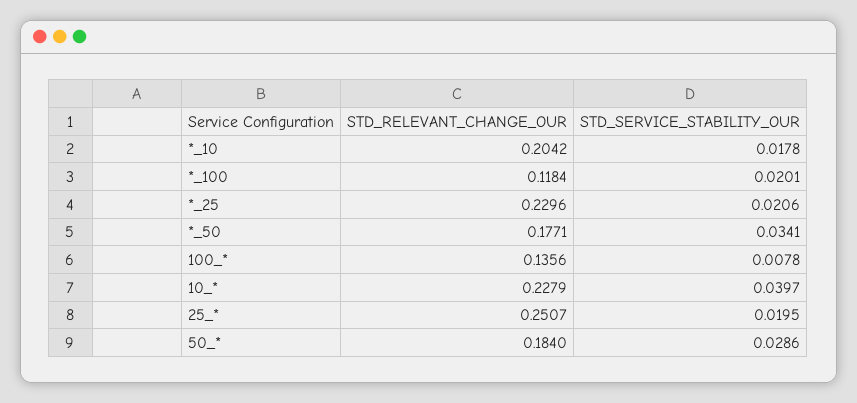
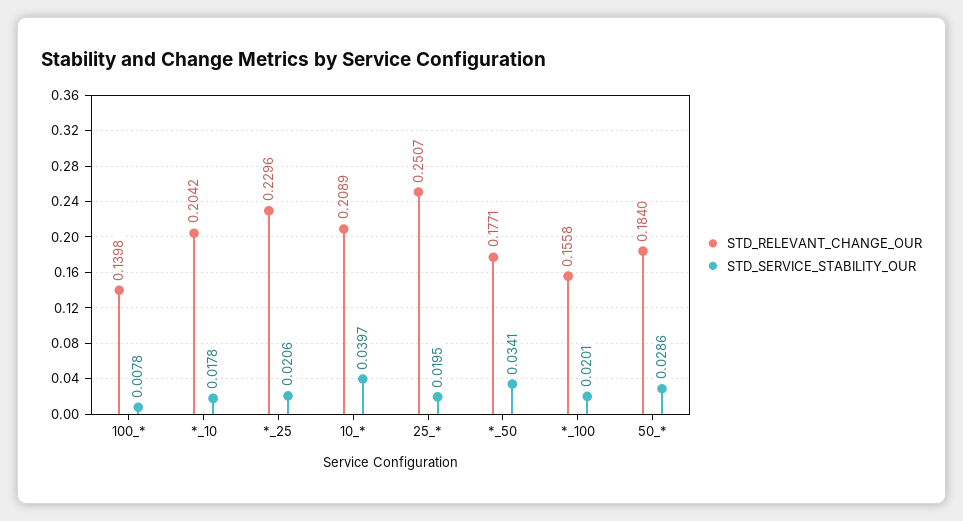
  {
    "STD_RELEVANT_CHANGE_OUR": {
      "*_10": 0.2042,
-     "*_100": 0.1184,
+     "*_100": 0.1558,
      "*_25": 0.2296,
      "*_50": 0.1771,
-     "100_*": 0.1356,
+     "100_*": 0.1398,
-     "10_*": 0.2279,
+     "10_*": 0.2089,
      "25_*": 0.2507,
      "50_*": 0.184
    },
    "STD_SERVICE_STABILITY_OUR": {
      "*_10": 0.0178,
      "*_100": 0.0201,
      "*_25": 0.0206,
      "*_50": 0.0341,
      "100_*": 0.0078,
      "10_*": 0.0397,
      "25_*": 0.0195,
      "50_*": 0.0286
    }
  }

